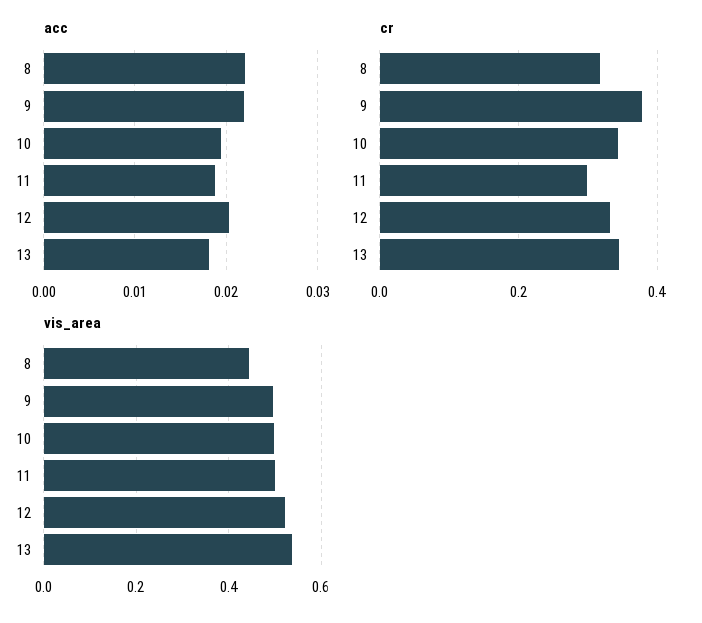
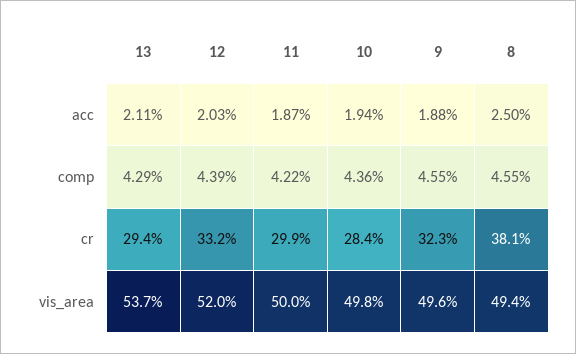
  {
    "acc": {
-     "8": 0.022,
+     "8": 0.025,
-     "9": 0.022,
+     "9": 0.0188,
      "10": 0.0194,
      "11": 0.0187,
      "12": 0.0203,
-     "13": 0.018
+     "13": 0.0211
    },
    "cr": {
-     "8": 0.32,
+     "8": 0.381,
-     "9": 0.38,
+     "9": 0.323,
-     "10": 0.34,
+     "10": 0.284,
      "11": 0.299,
      "12": 0.332,
-     "13": 0.34
+     "13": 0.294
    },
    "vis_area": {
-     "8": 0.44,
+     "8": 0.494,
      "9": 0.496,
      "10": 0.498,
      "11": 0.5,
      "12": 0.52,
      "13": 0.537
-   }
+   },
+   "comp": {
+     "13": 0.0429,
+     "12": 0.0439,
+     "11": 0.0422,
+     "10": 0.0436,
+     "9": 0.0455,
+     "8": 0.0455
+   }
  }

